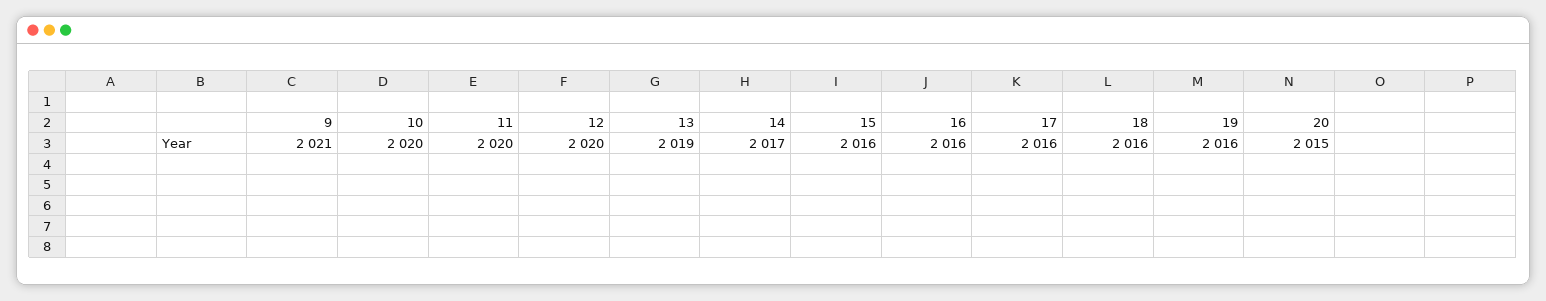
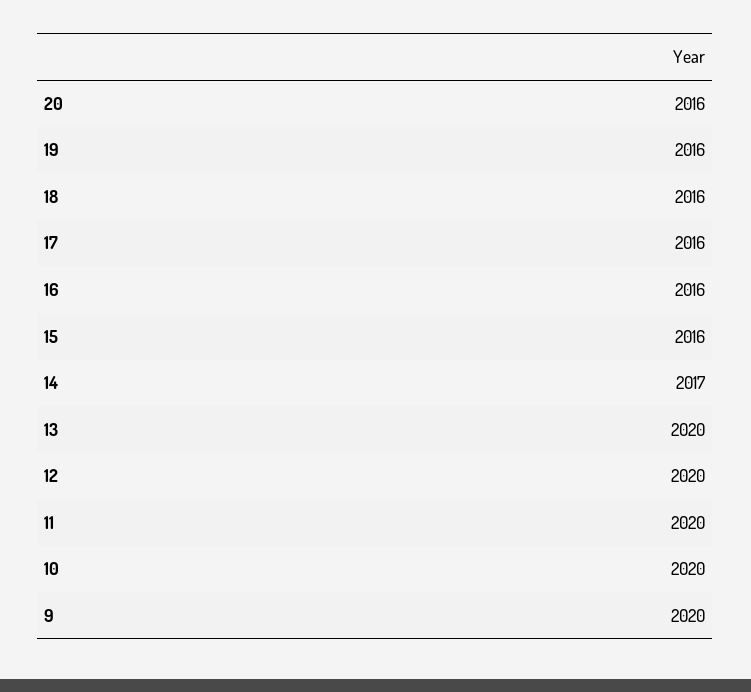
  {
-   "9": 2021,
+   "9": 2020,
    "10": 2020,
    "11": 2020,
    "12": 2020,
-   "13": 2019,
+   "13": 2020,
    "14": 2017,
    "15": 2016,
    "16": 2016,
    "17": 2016,
    "18": 2016,
    "19": 2016,
-   "20": 2015
+   "20": 2016
  }

